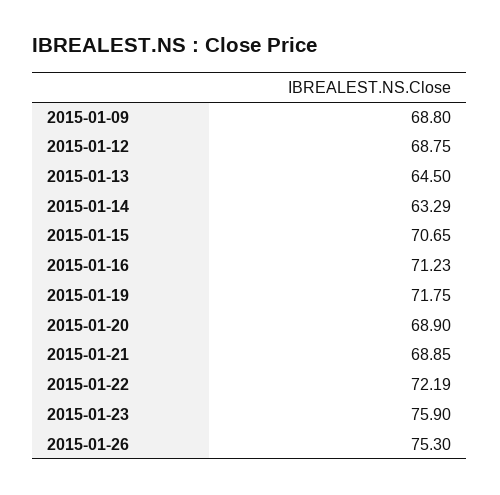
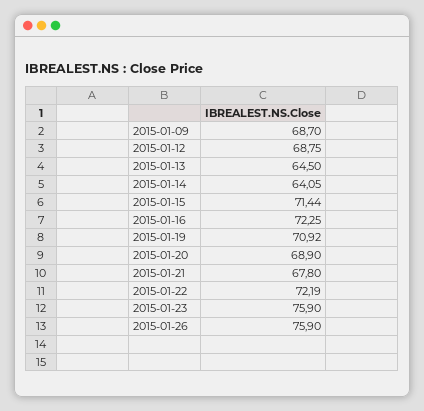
  {
-   "2015-01-09": 68.8,
+   "2015-01-09": 68.7,
    "2015-01-12": 68.75,
    "2015-01-13": 64.5,
-   "2015-01-14": 63.29,
+   "2015-01-14": 64.05,
-   "2015-01-15": 70.65,
+   "2015-01-15": 71.44,
-   "2015-01-16": 71.23,
+   "2015-01-16": 72.25,
-   "2015-01-19": 71.75,
+   "2015-01-19": 70.92,
    "2015-01-20": 68.9,
-   "2015-01-21": 68.85,
+   "2015-01-21": 67.8,
    "2015-01-22": 72.19,
    "2015-01-23": 75.9,
-   "2015-01-26": 75.3
+   "2015-01-26": 75.9
  }

